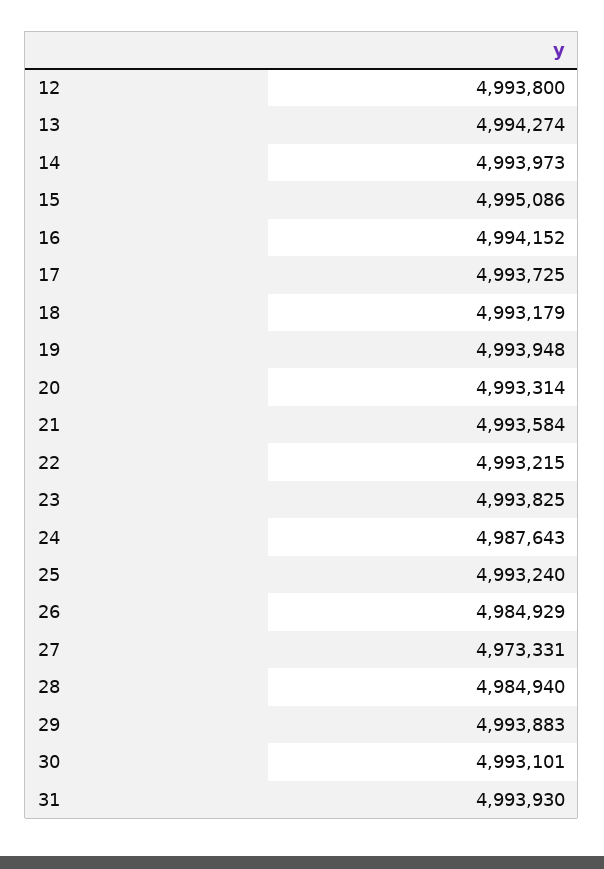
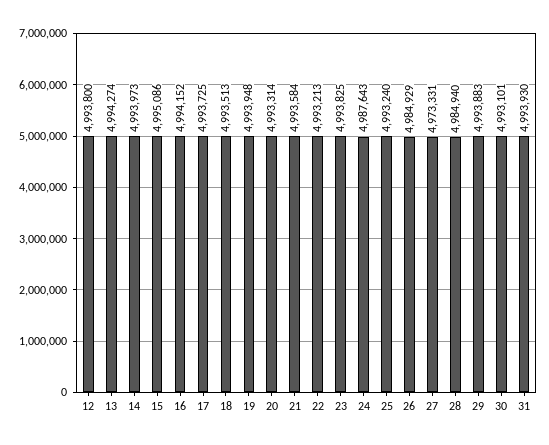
  {
    "12": 4993800,
    "13": 4994274,
    "14": 4993973,
    "15": 4995086,
    "16": 4994152,
    "17": 4993725,
-   "18": 4993179,
+   "18": 4993513,
    "19": 4993948,
    "20": 4993314,
    "21": 4993584,
-   "22": 4993215,
+   "22": 4993213,
    "23": 4993825,
    "24": 4987643,
    "25": 4993240,
    "26": 4984929,
    "27": 4973331,
    "28": 4984940,
    "29": 4993883,
    "30": 4993101,
    "31": 4993930
  }

